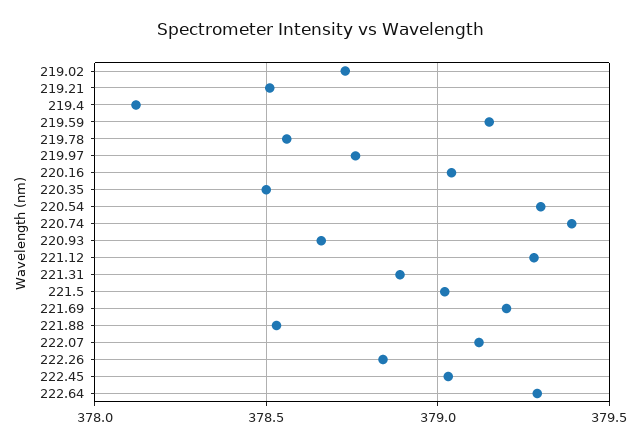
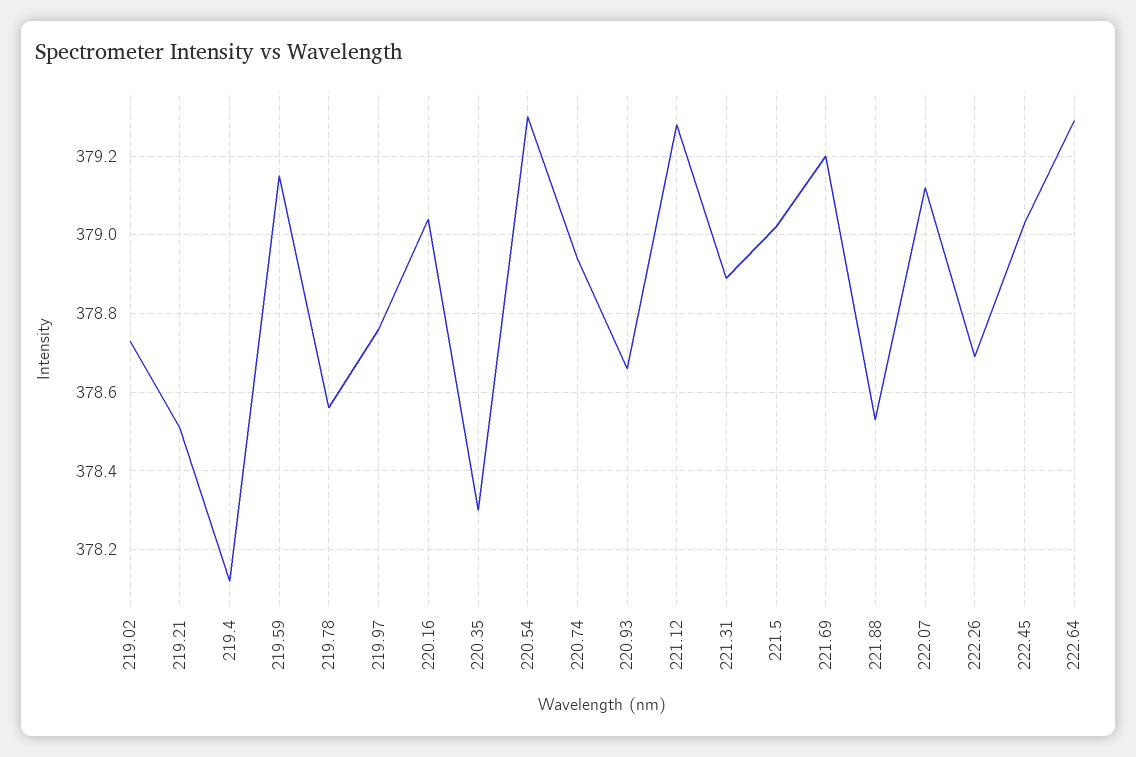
  {
    "219.02": 378.75,
    "219.21": 378.5,
    "219.4": 378.1,
    "219.59": 379.15,
    "219.78": 378.55,
    "219.97": 378.75,
    "220.16": 379.05,
-   "220.35": 378.5,
+   "220.35": 378.3,
    "220.54": 379.3,
-   "220.74": 379.4,
+   "220.74": 378.95,
    "220.93": 378.65,
    "221.12": 379.3,
    "221.31": 378.9,
    "221.5": 379,
    "221.69": 379.2,
    "221.88": 378.55,
    "222.07": 379.1,
-   "222.26": 378.85,
+   "222.26": 378.7,
    "222.45": 379.05,
    "222.64": 379.3
  }

